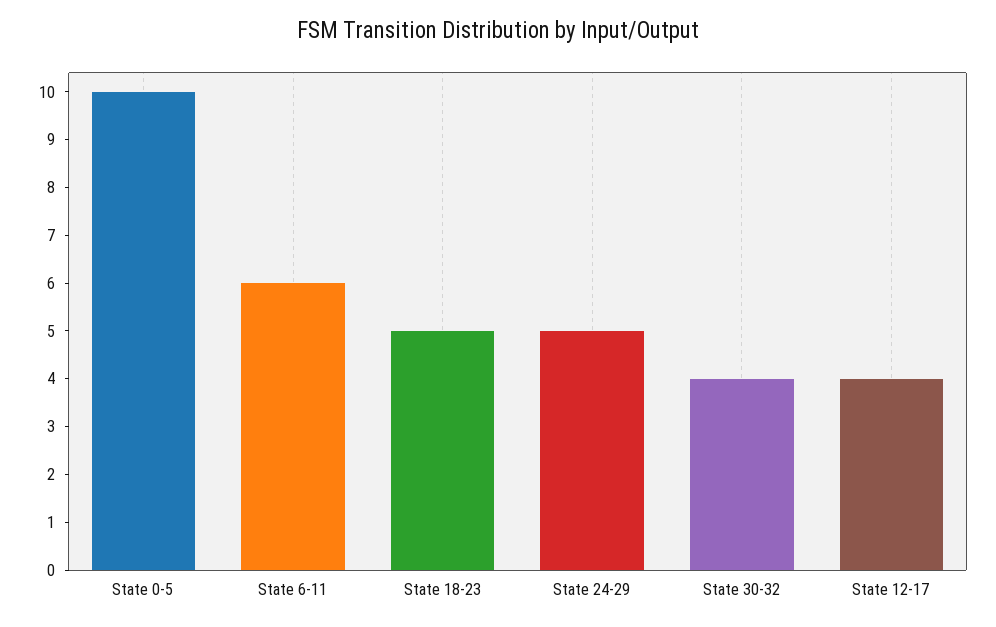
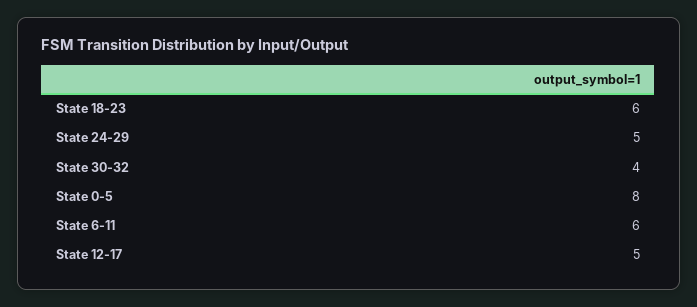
  {
-   "State 0-5": 10,
+   "State 0-5": 8,
    "State 6-11": 6,
-   "State 18-23": 5,
+   "State 18-23": 6,
    "State 24-29": 5,
    "State 30-32": 4,
-   "State 12-17": 4
+   "State 12-17": 5
  }

